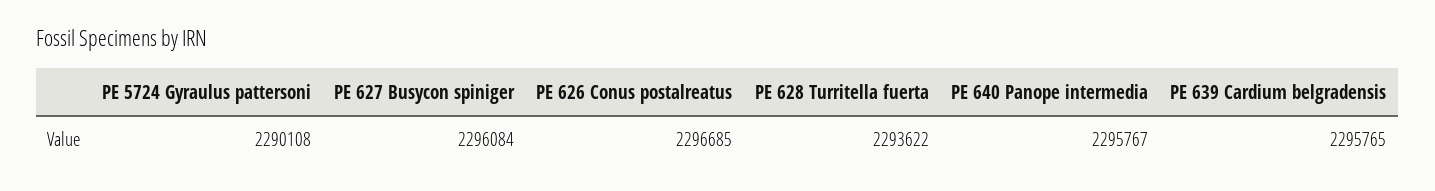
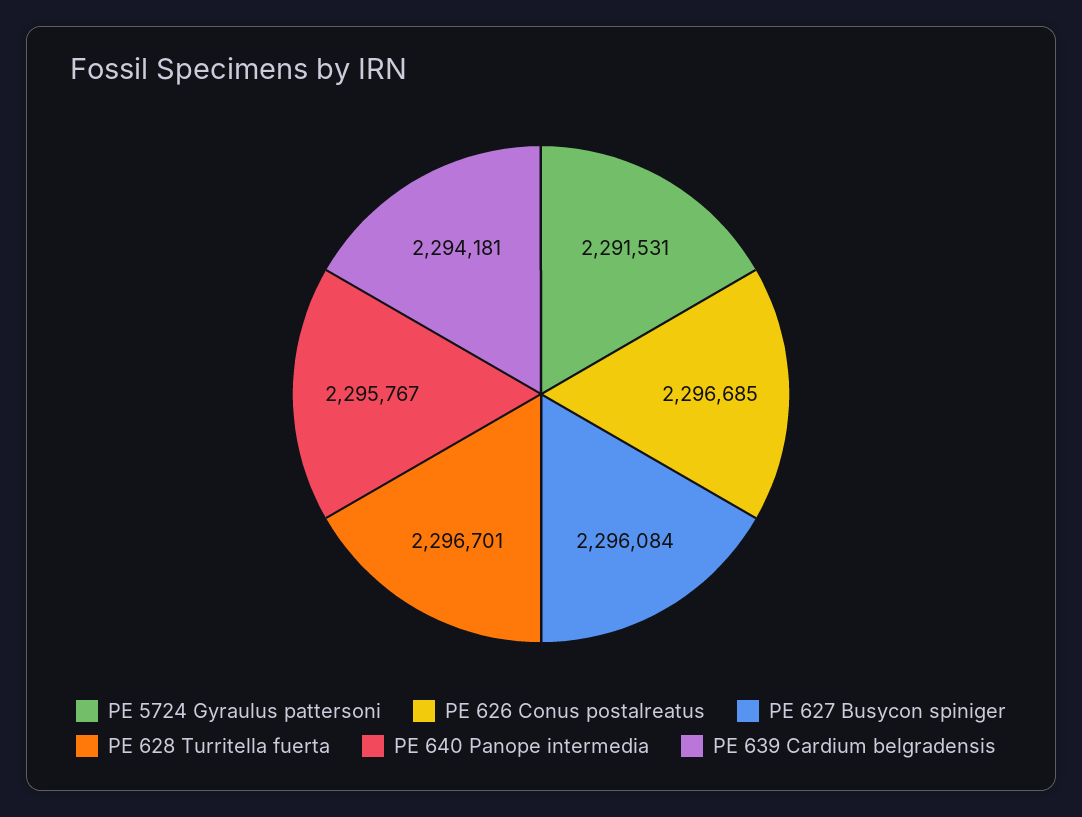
  {
-   "PE 5724 Gyraulus pattersoni": 2290108,
+   "PE 5724 Gyraulus pattersoni": 2291531,
    "PE 627 Busycon spiniger": 2296084,
    "PE 626 Conus postalreatus": 2296685,
-   "PE 628 Turritella fuerta": 2293622,
+   "PE 628 Turritella fuerta": 2296701,
    "PE 640 Panope intermedia": 2295767,
-   "PE 639 Cardium belgradensis": 2295765
+   "PE 639 Cardium belgradensis": 2294181
  }

